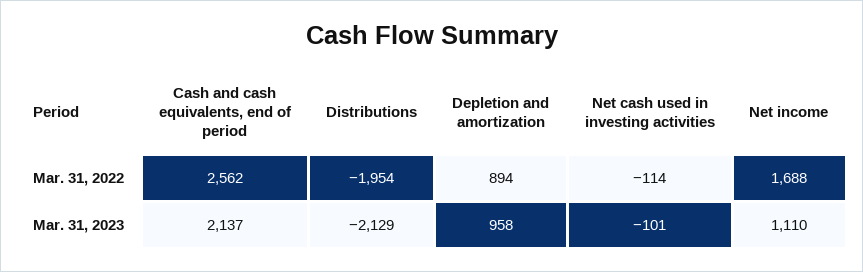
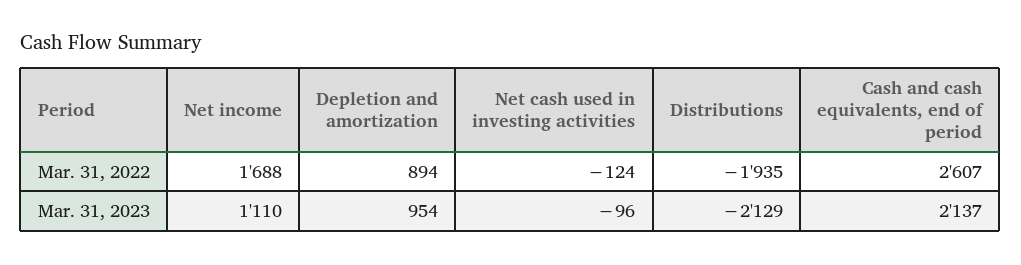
  {
    "Cash and cash equivalents, end of period": {
-     "Mar. 31, 2022": 2562,
+     "Mar. 31, 2022": 2607,
      "Mar. 31, 2023": 2137
    },
    "Distributions": {
-     "Mar. 31, 2022": -1954,
+     "Mar. 31, 2022": -1935,
      "Mar. 31, 2023": -2129
    },
    "Depletion and amortization": {
      "Mar. 31, 2022": 894,
-     "Mar. 31, 2023": 958
+     "Mar. 31, 2023": 954
    },
    "Net cash used in investing activities": {
-     "Mar. 31, 2022": -114,
+     "Mar. 31, 2022": -124,
-     "Mar. 31, 2023": -101
+     "Mar. 31, 2023": -96
    },
    "Net income": {
      "Mar. 31, 2022": 1688,
      "Mar. 31, 2023": 1110
    }
  }

